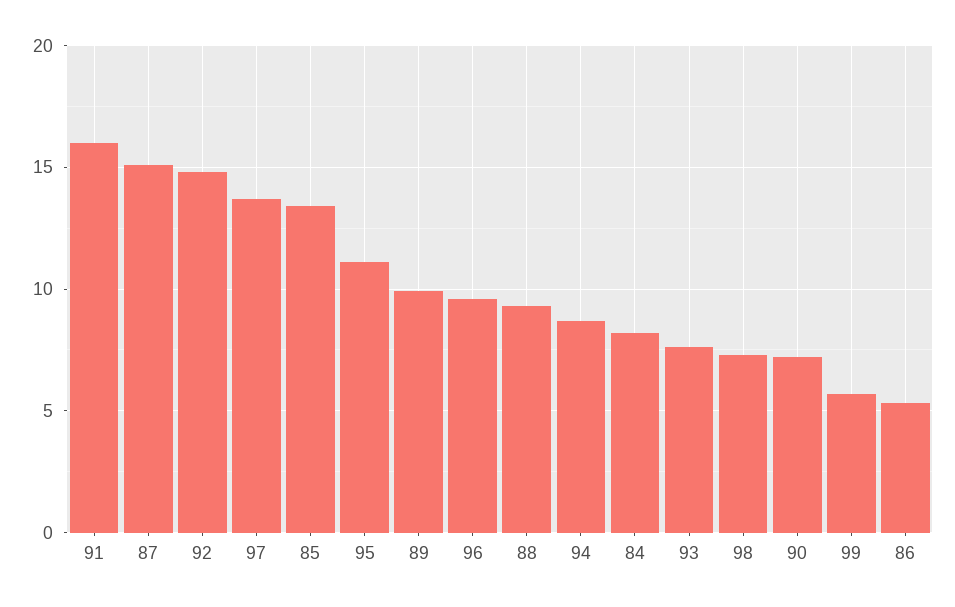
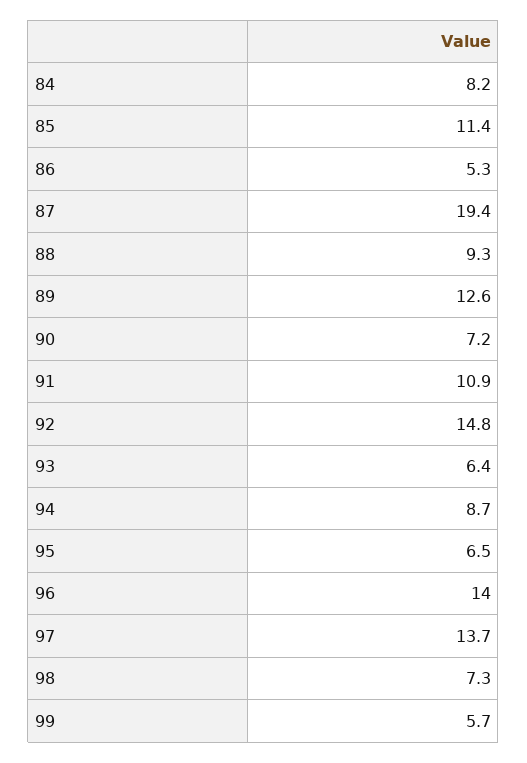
  {
-   "91": 16,
+   "91": 10.9,
-   "87": 15,
+   "87": 19.4,
    "92": 14.8,
    "97": 13.7,
-   "85": 13.5,
+   "85": 11.4,
-   "95": 11,
+   "95": 6.5,
-   "89": 10,
+   "89": 12.6,
-   "96": 9.5,
+   "96": 14,
    "88": 9.3,
    "94": 8.7,
    "84": 8.2,
-   "93": 7.5,
+   "93": 6.4,
    "98": 7.3,
    "90": 7.2,
    "99": 5.7,
    "86": 5.3
  }

